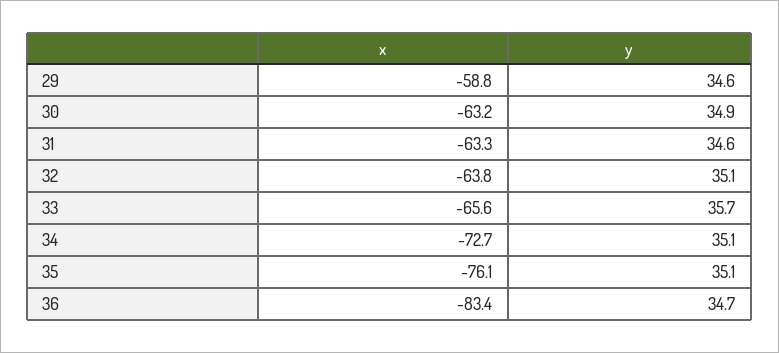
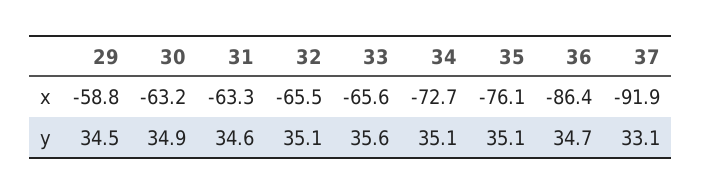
  {
    "x": {
      "29": -58.8,
      "30": -63.2,
      "31": -63.3,
-     "32": -63.8,
+     "32": -65.5,
      "33": -65.6,
      "34": -72.7,
      "35": -76.1,
-     "36": -83.4
+     "36": -86.4,
+     "37": -91.9
    },
    "y": {
-     "29": 34.6,
+     "29": 34.5,
      "30": 34.9,
      "31": 34.6,
      "32": 35.1,
-     "33": 35.7,
+     "33": 35.6,
      "34": 35.1,
      "35": 35.1,
-     "36": 34.7
+     "36": 34.7,
+     "37": 33.1
    }
  }

